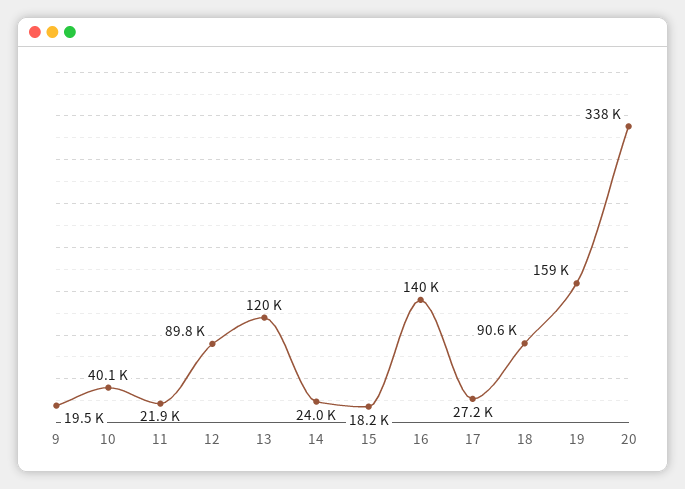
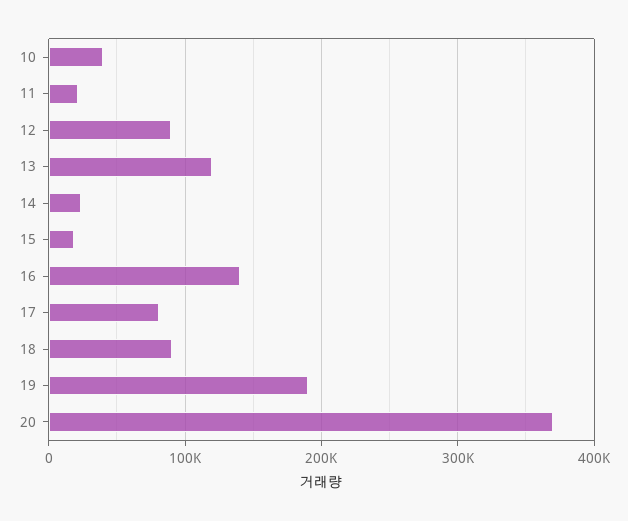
  {
-   "9": 19500,
    "10": 40100,
    "11": 21900,
    "12": 89800,
    "13": 120000,
    "14": 24000,
    "15": 18200,
    "16": 140000,
-   "17": 27200,
+   "17": 80000,
    "18": 90600,
-   "19": 159000,
+   "19": 190000,
-   "20": 338000
+   "20": 370000
  }

